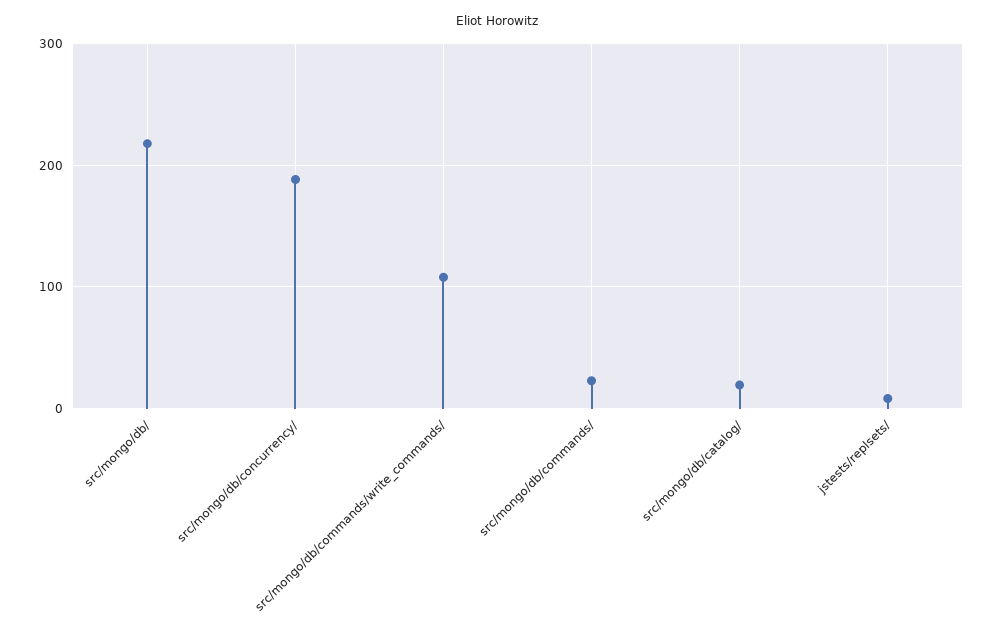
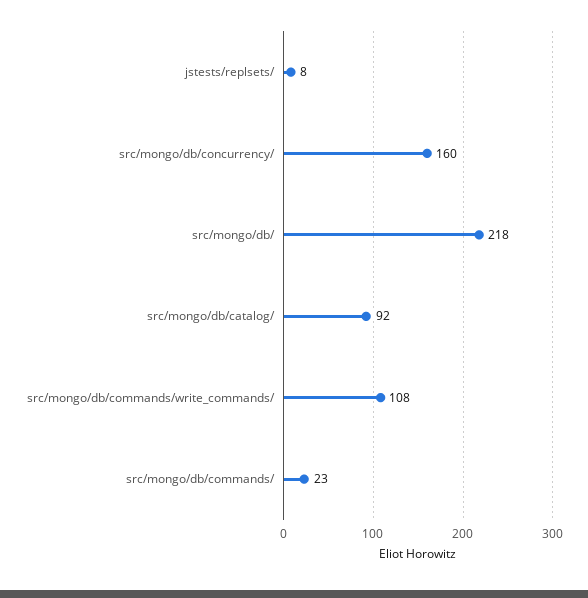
  {
    "src/mongo/db/": 218,
-   "src/mongo/db/concurrency/": 190,
+   "src/mongo/db/concurrency/": 160,
    "src/mongo/db/commands/write_commands/": 108,
    "src/mongo/db/commands/": 23,
-   "src/mongo/db/catalog/": 20,
+   "src/mongo/db/catalog/": 92,
    "jstests/replsets/": 8
  }

